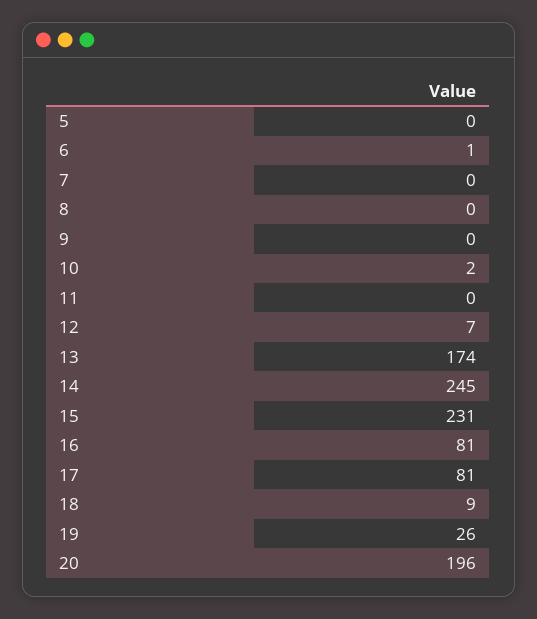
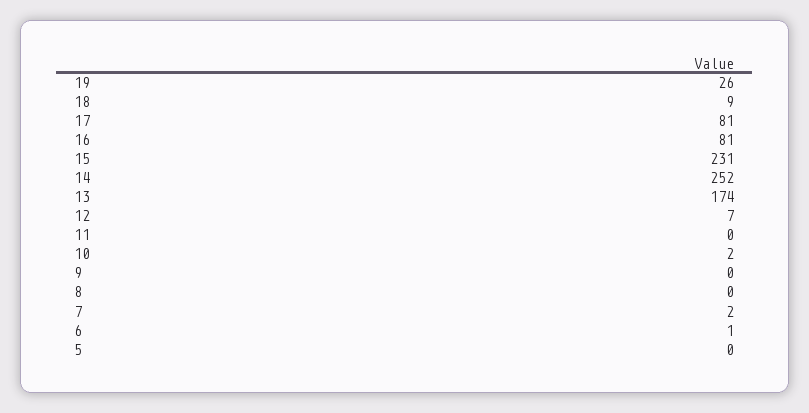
  {
    "5": 0,
    "6": 1,
-   "7": 0,
+   "7": 2,
    "8": 0,
    "9": 0,
    "10": 2,
    "11": 0,
    "12": 7,
    "13": 174,
-   "14": 245,
+   "14": 252,
    "15": 231,
    "16": 81,
    "17": 81,
    "18": 9,
-   "19": 26,
+   "19": 26
-   "20": 196
  }

